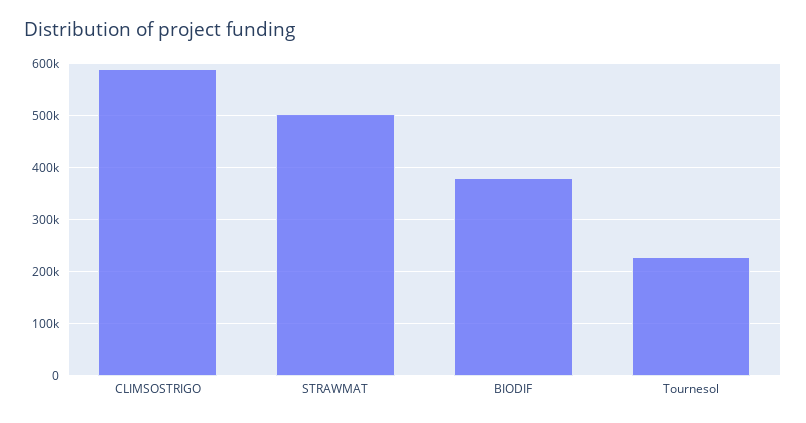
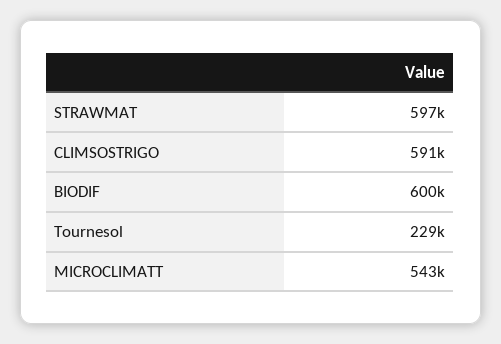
  {
    "CLIMSOSTRIGO": 591000,
-   "STRAWMAT": 500000,
+   "STRAWMAT": 597000,
-   "BIODIF": 380000,
+   "BIODIF": 600000,
-   "Tournesol": 229000
+   "Tournesol": 229000,
+   "MICROCLIMATT": 543000
  }

